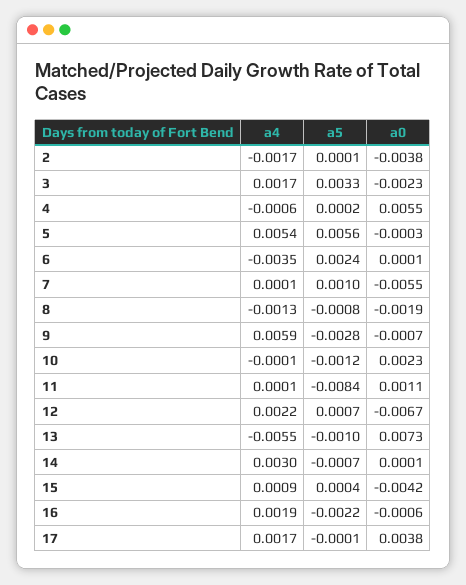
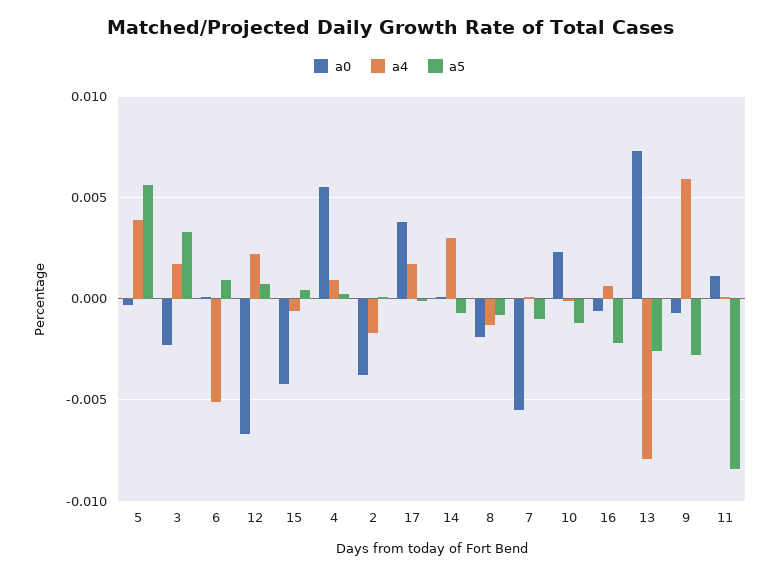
  {
    "a4": {
      "2": -0.0017,
      "3": 0.0017,
-     "4": -0.0006,
+     "4": 0.001,
-     "5": 0.0054,
+     "5": 0.004,
-     "6": -0.0035,
+     "6": -0.005,
      "7": 0.0001,
      "8": -0.0013,
      "9": 0.0059,
      "10": -0.0001,
      "11": 0.0001,
      "12": 0.0022,
-     "13": -0.0055,
+     "13": -0.008,
      "14": 0.003,
-     "15": 0.0009,
+     "15": -0.0005,
-     "16": 0.0019,
+     "16": 0.0005,
      "17": 0.0017
    },
    "a5": {
      "2": 0.0001,
      "3": 0.0033,
      "4": 0.0002,
      "5": 0.0056,
-     "6": 0.0024,
+     "6": 0.001,
-     "7": 0.001,
+     "7": -0.001,
      "8": -0.0008,
      "9": -0.0028,
      "10": -0.0012,
      "11": -0.0084,
      "12": 0.0007,
-     "13": -0.001,
+     "13": -0.0025,
      "14": -0.0007,
      "15": 0.0004,
      "16": -0.0022,
      "17": -0.0001
    },
    "a0": {
      "2": -0.0038,
      "3": -0.0023,
      "4": 0.0055,
      "5": -0.0003,
      "6": 0.0001,
      "7": -0.0055,
      "8": -0.0019,
      "9": -0.0007,
      "10": 0.0023,
      "11": 0.0011,
      "12": -0.0067,
      "13": 0.0073,
      "14": 0.0001,
      "15": -0.0042,
      "16": -0.0006,
      "17": 0.0038
    }
  }

